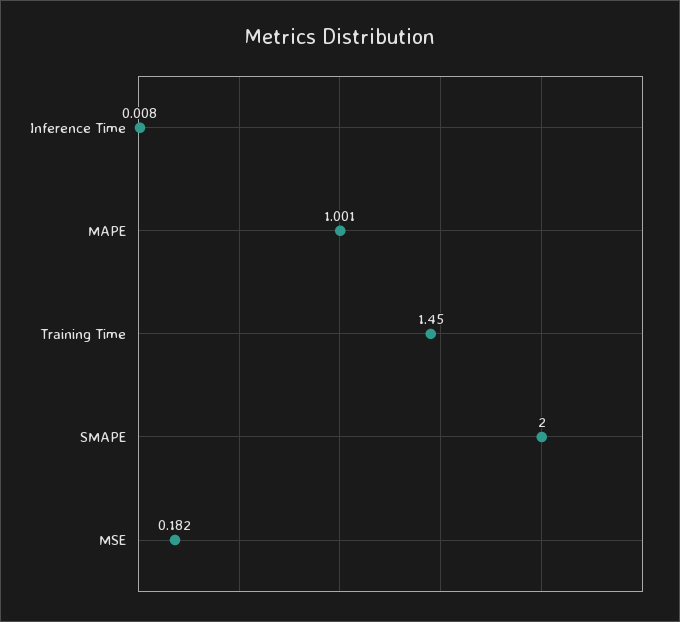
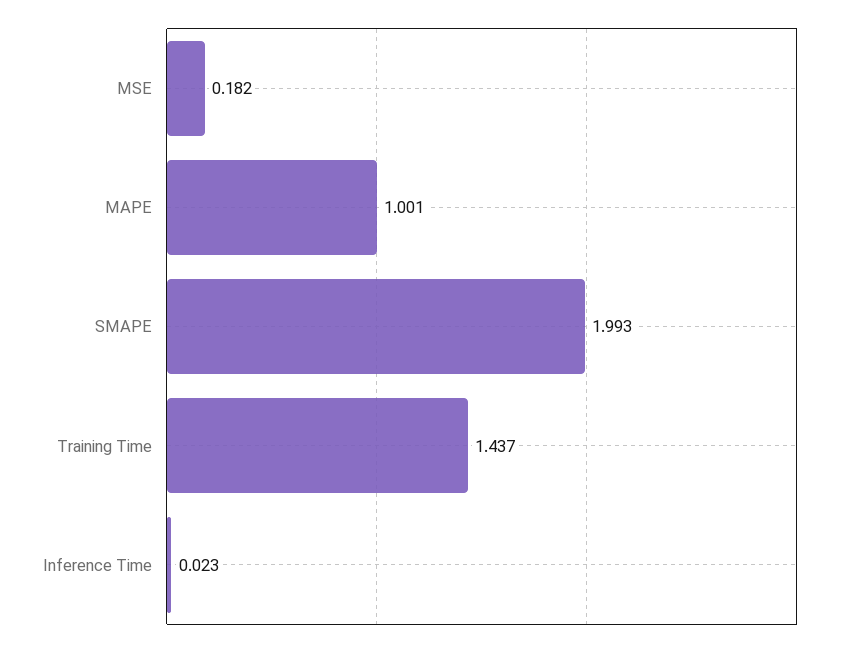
  {
-   "Inference Time": 0.008,
+   "Inference Time": 0.023,
    "MAPE": 1.001,
-   "Training Time": 1.45,
+   "Training Time": 1.437,
-   "SMAPE": 2,
+   "SMAPE": 1.993,
    "MSE": 0.182
  }

